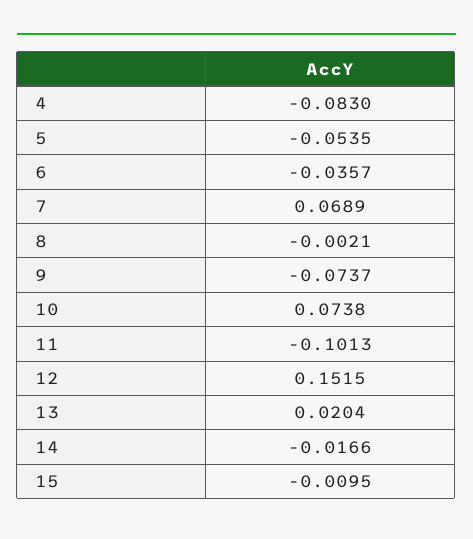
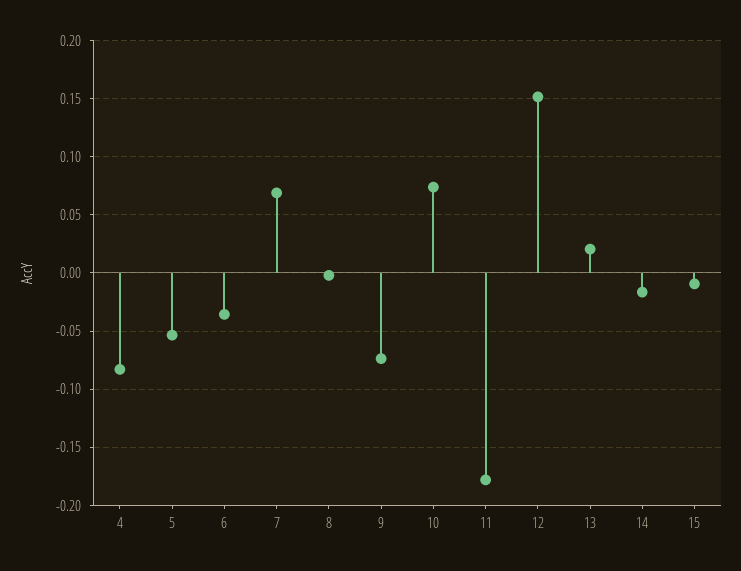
  {
    "4": -0.083,
    "5": -0.0535,
    "6": -0.0357,
    "7": 0.0689,
    "8": -0.0021,
    "9": -0.0737,
    "10": 0.0738,
-   "11": -0.1013,
+   "11": -0.18,
    "12": 0.1515,
    "13": 0.0204,
    "14": -0.0166,
    "15": -0.0095
  }

